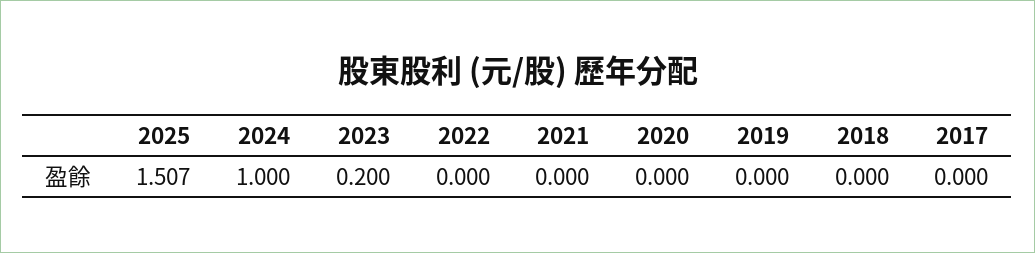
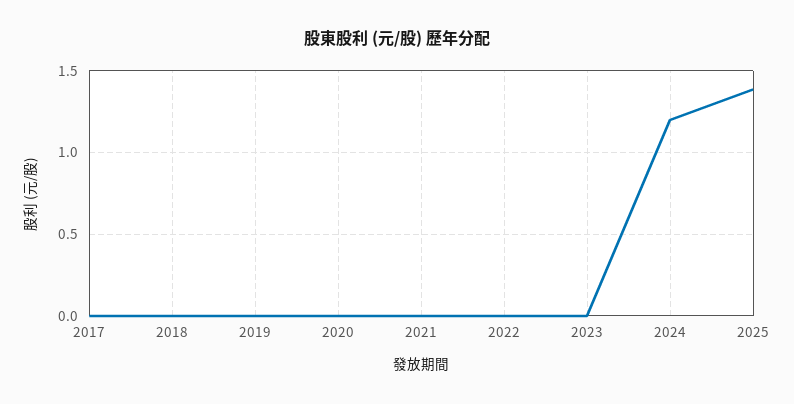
  {
-   "2025": 1.507,
+   "2025": 1.4,
-   "2024": 1,
+   "2024": 1.2,
-   "2023": 0.2,
+   "2023": 0,
    "2022": 0,
    "2021": 0,
    "2020": 0,
    "2019": 0,
    "2018": 0,
    "2017": 0
  }

